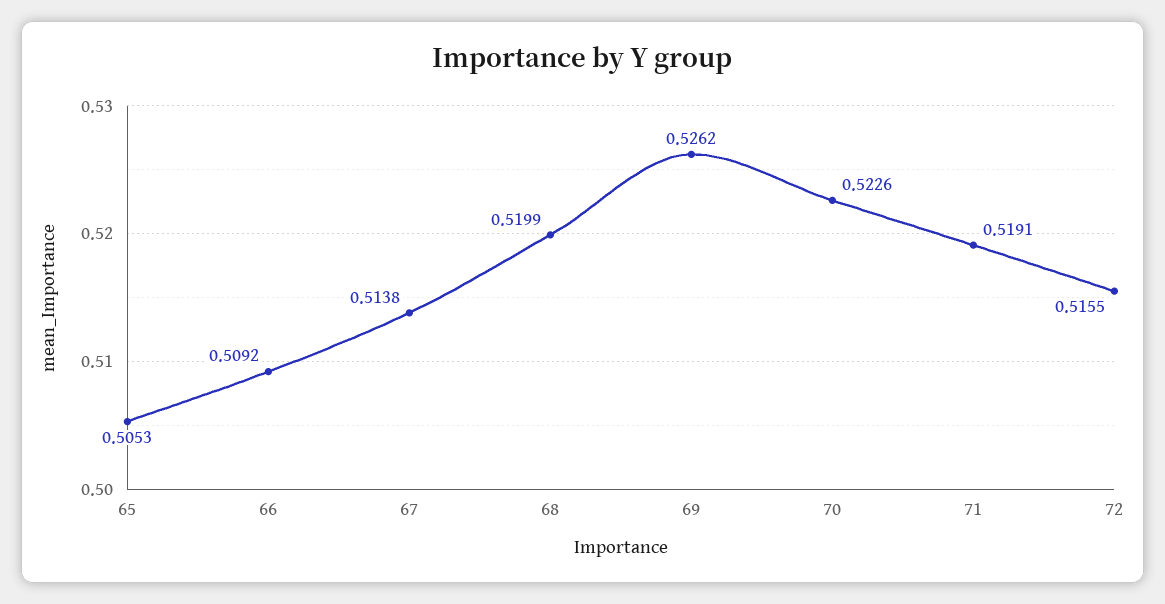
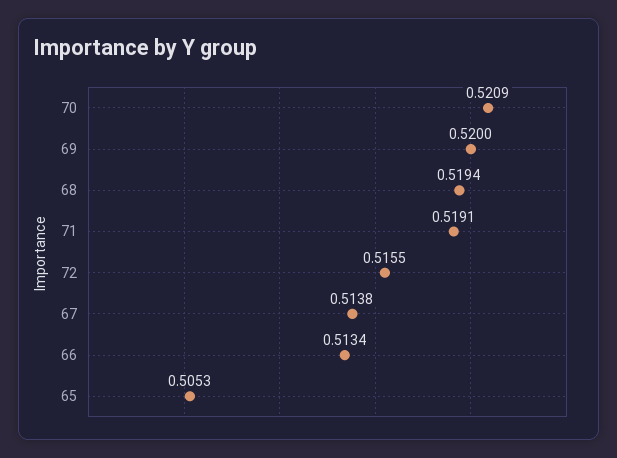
  {
    "65": 0.5053,
-   "66": 0.5092,
+   "66": 0.5134,
    "67": 0.5138,
-   "68": 0.5199,
+   "68": 0.5194,
-   "69": 0.5262,
+   "69": 0.52,
-   "70": 0.5226,
+   "70": 0.5209,
    "71": 0.5191,
    "72": 0.5155
  }

